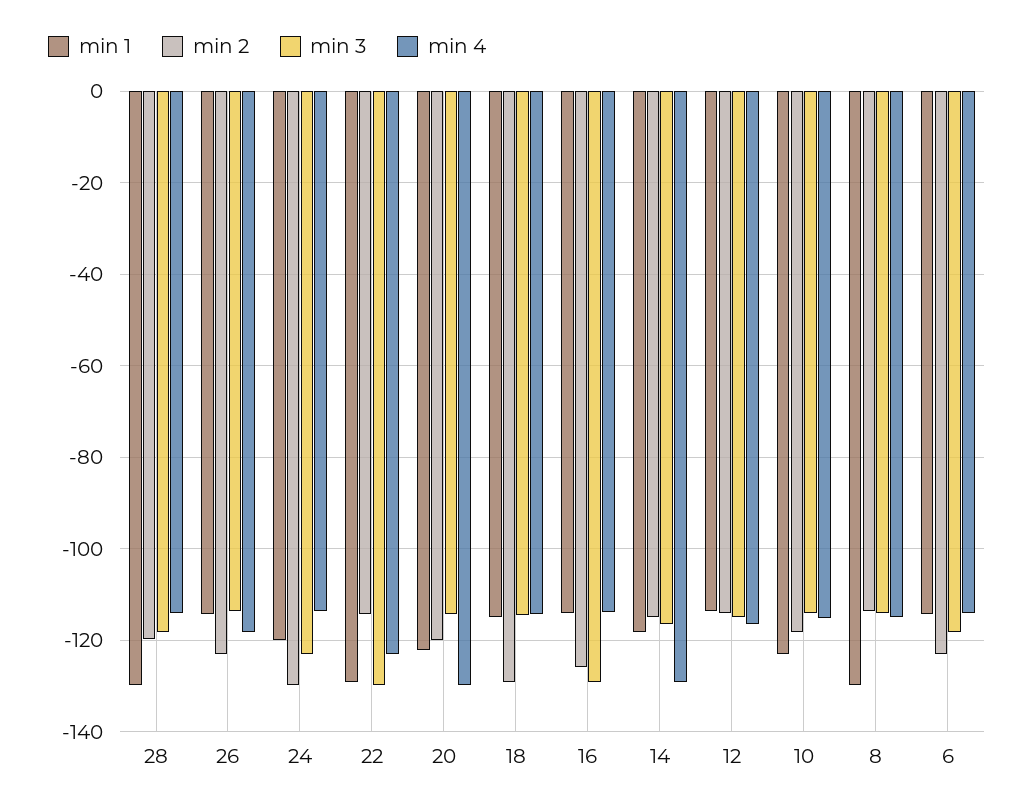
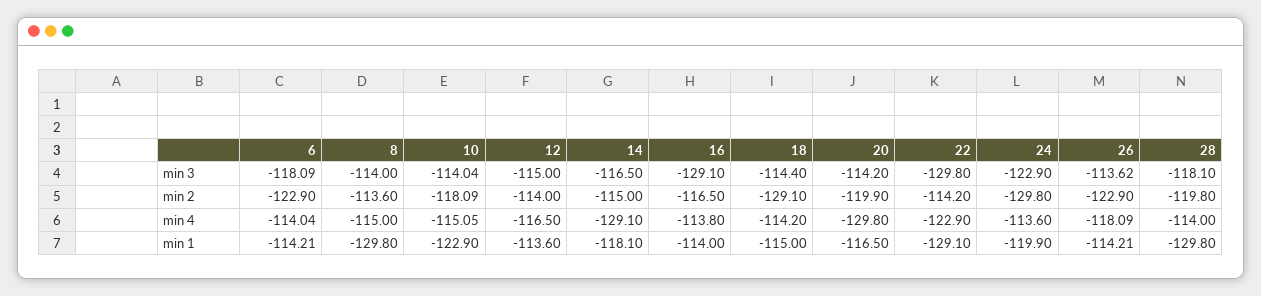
  {
    "min 1": {
      "28": -129.8,
      "26": -114.21,
      "24": -119.9,
      "22": -129.1,
-     "20": -122,
+     "20": -116.5,
      "18": -115,
      "16": -114,
      "14": -118.1,
      "12": -113.6,
      "10": -122.9,
      "8": -129.8,
      "6": -114.21
    },
    "min 2": {
      "28": -119.8,
      "26": -122.9,
      "24": -129.8,
      "22": -114.2,
      "20": -119.9,
      "18": -129.1,
-     "16": -126,
+     "16": -116.5,
      "14": -115,
      "12": -114,
      "10": -118.09,
      "8": -113.6,
      "6": -122.9
    },
    "min 3": {
      "28": -118.1,
      "26": -113.62,
      "24": -122.9,
      "22": -129.8,
      "20": -114.2,
      "18": -114.4,
      "16": -129.1,
      "14": -116.5,
      "12": -115,
      "10": -114.04,
      "8": -114,
      "6": -118.09
    },
    "min 4": {
      "28": -114,
      "26": -118.09,
      "24": -113.6,
      "22": -122.9,
      "20": -129.8,
      "18": -114.2,
      "16": -113.8,
      "14": -129.1,
      "12": -116.5,
      "10": -115.05,
      "8": -115,
      "6": -114.04
    }
  }

